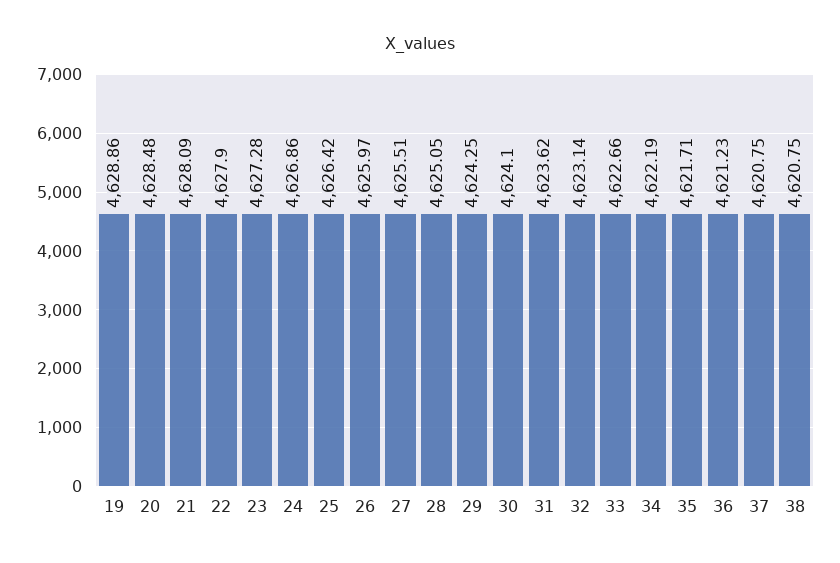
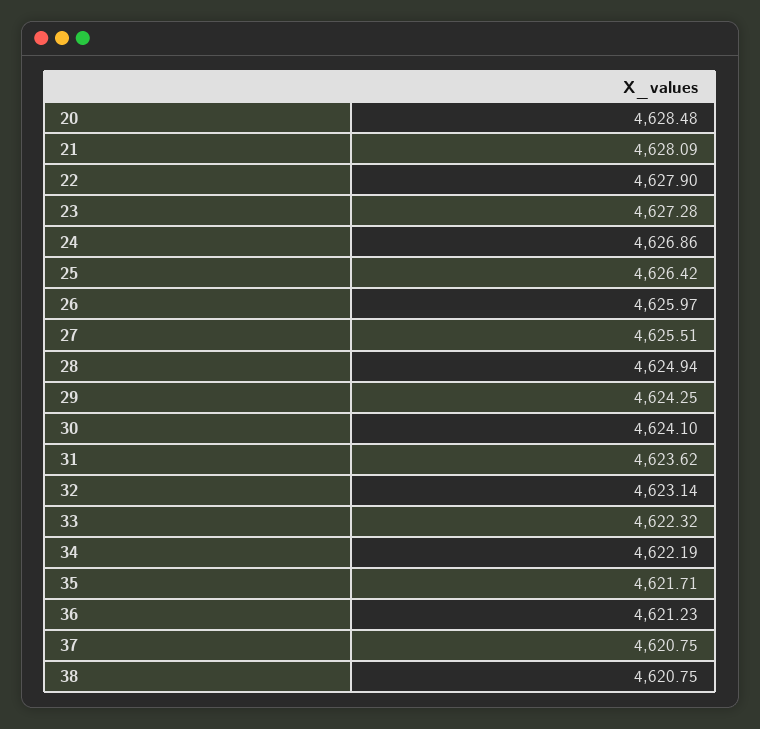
  {
-   "19": 4628.86,
    "20": 4628.48,
    "21": 4628.09,
    "22": 4627.9,
    "23": 4627.28,
    "24": 4626.86,
    "25": 4626.42,
    "26": 4625.97,
    "27": 4625.51,
-   "28": 4625.05,
+   "28": 4624.94,
    "29": 4624.25,
    "30": 4624.1,
    "31": 4623.62,
    "32": 4623.14,
-   "33": 4622.66,
+   "33": 4622.32,
    "34": 4622.19,
    "35": 4621.71,
    "36": 4621.23,
    "37": 4620.75,
    "38": 4620.75
  }

